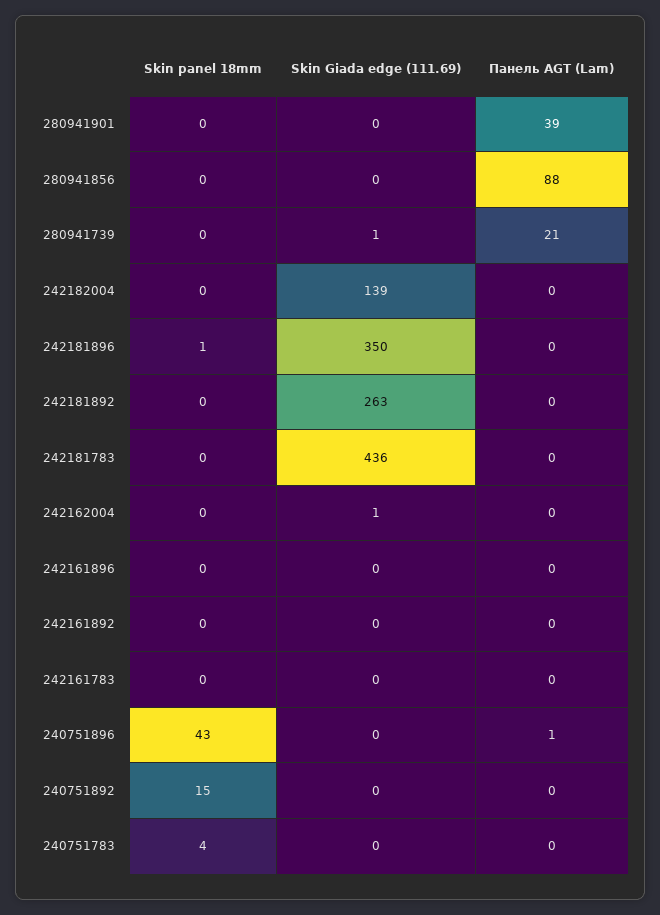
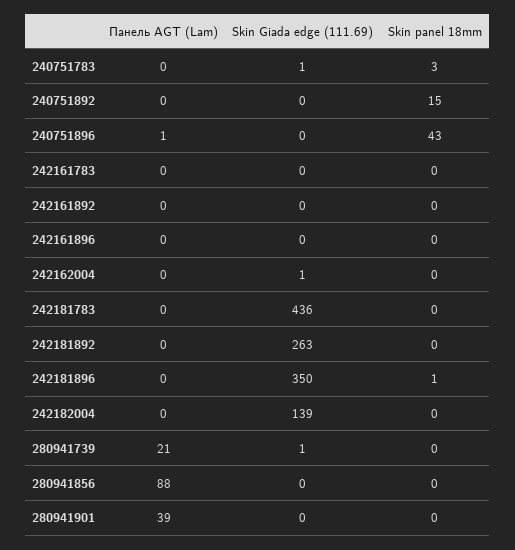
  {
    "Skin panel 18mm": {
      "280941901": 0,
      "280941856": 0,
      "280941739": 0,
      "242182004": 0,
      "242181896": 1,
      "242181892": 0,
      "242181783": 0,
      "242162004": 0,
      "242161896": 0,
      "242161892": 0,
      "242161783": 0,
      "240751896": 43,
      "240751892": 15,
-     "240751783": 4
+     "240751783": 3
    },
    "Skin Giada edge (111.69)": {
      "280941901": 0,
      "280941856": 0,
      "280941739": 1,
      "242182004": 139,
      "242181896": 350,
      "242181892": 263,
      "242181783": 436,
      "242162004": 1,
      "242161896": 0,
      "242161892": 0,
      "242161783": 0,
      "240751896": 0,
      "240751892": 0,
-     "240751783": 0
+     "240751783": 1
    },
    "Панель AGT (Lam)": {
      "280941901": 39,
      "280941856": 88,
      "280941739": 21,
      "242182004": 0,
      "242181896": 0,
      "242181892": 0,
      "242181783": 0,
      "242162004": 0,
      "242161896": 0,
      "242161892": 0,
      "242161783": 0,
      "240751896": 1,
      "240751892": 0,
      "240751783": 0
    }
  }

